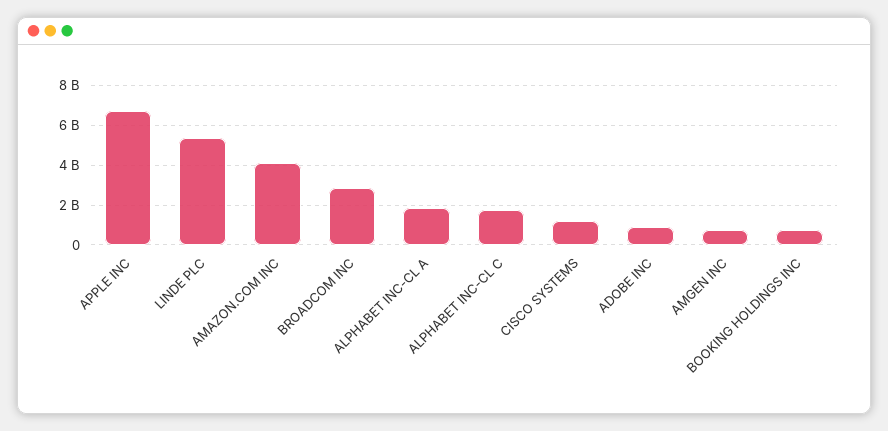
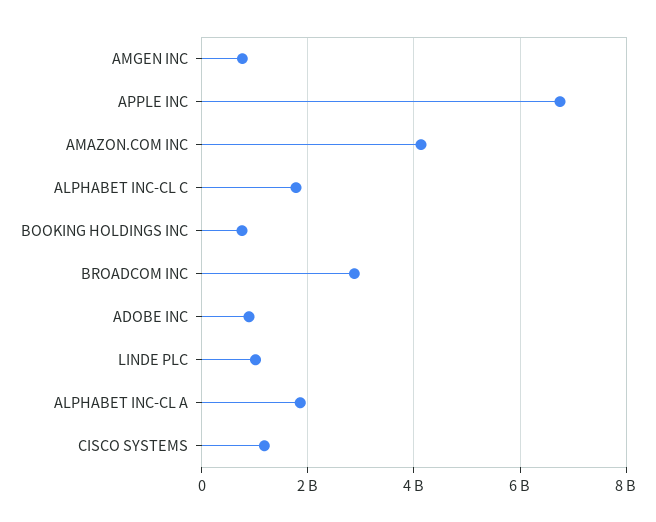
  {
    "APPLE INC": 6800000000,
-   "LINDE PLC": 5500000000,
+   "LINDE PLC": 1000000000,
    "AMAZON.COM INC": 4200000000,
    "BROADCOM INC": 2800000000,
    "ALPHABET INC-CL A": 1800000000,
    "ALPHABET INC-CL C": 1800000000,
    "CISCO SYSTEMS": 1200000000,
    "ADOBE INC": 800000000,
    "AMGEN INC": 800000000,
    "BOOKING HOLDINGS INC": 800000000
  }

